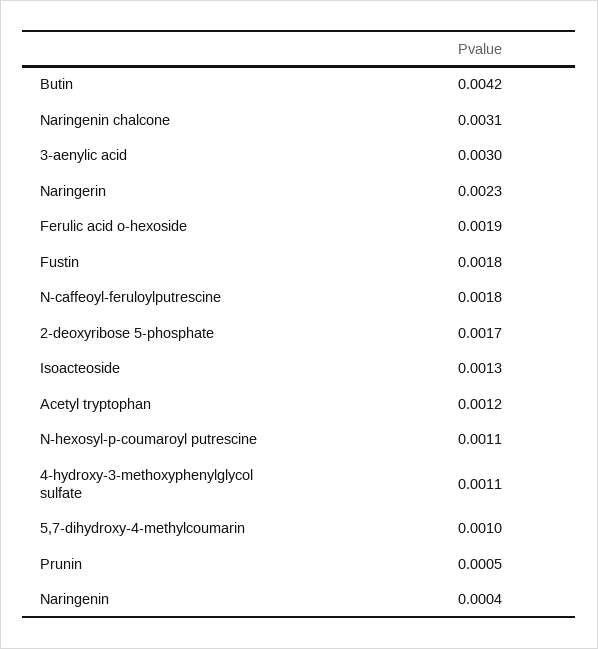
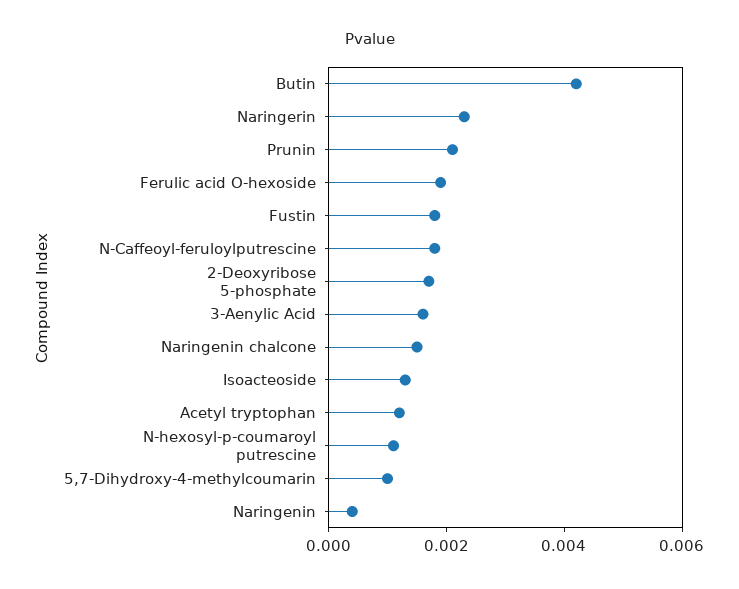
  {
    "Butin": 0.0042,
-   "Naringenin chalcone": 0.0031,
+   "Naringenin chalcone": 0.0015,
-   "3-aenylic acid": 0.003,
+   "3-aenylic acid": 0.0015,
    "Naringerin": 0.0023,
    "Ferulic acid o-hexoside": 0.0019,
    "Fustin": 0.0018,
    "N-caffeoyl-feruloylputrescine": 0.0018,
    "2-deoxyribose 5-phosphate": 0.0017,
    "Isoacteoside": 0.0013,
    "Acetyl tryptophan": 0.0012,
    "N-hexosyl-p-coumaroyl putrescine": 0.0011,
-   "4-hydroxy-3-methoxyphenylglycol sulfate": 0.0011,
    "5,7-dihydroxy-4-methylcoumarin": 0.001,
-   "Prunin": 0.0005,
+   "Prunin": 0.002,
    "Naringenin": 0.0004
  }

